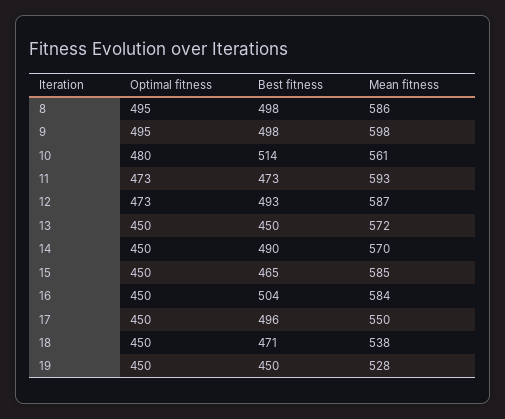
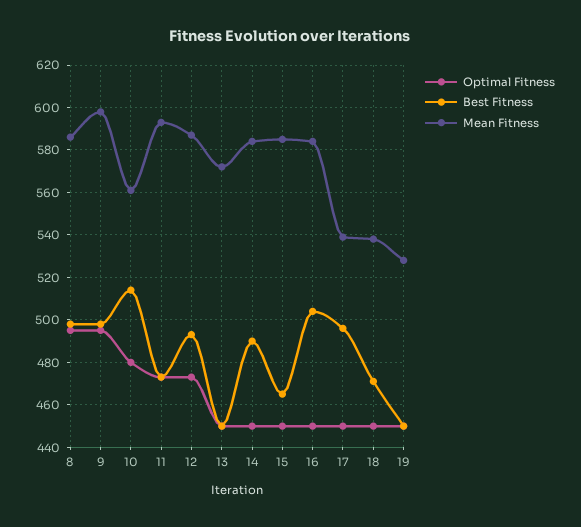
  {
    "Optimal fitness": {
      "8": 495,
      "9": 495,
      "10": 480,
      "11": 473,
      "12": 473,
      "13": 450,
      "14": 450,
      "15": 450,
      "16": 450,
      "17": 450,
      "18": 450,
      "19": 450
    },
    "Best fitness": {
      "8": 498,
      "9": 498,
      "10": 514,
      "11": 473,
      "12": 493,
      "13": 450,
      "14": 490,
      "15": 465,
      "16": 504,
      "17": 496,
      "18": 471,
      "19": 450
    },
    "Mean fitness": {
      "8": 586,
      "9": 598,
      "10": 561,
      "11": 593,
      "12": 587,
      "13": 572,
-     "14": 570,
+     "14": 585,
      "15": 585,
      "16": 584,
-     "17": 550,
+     "17": 540,
      "18": 538,
      "19": 528
    }
  }

